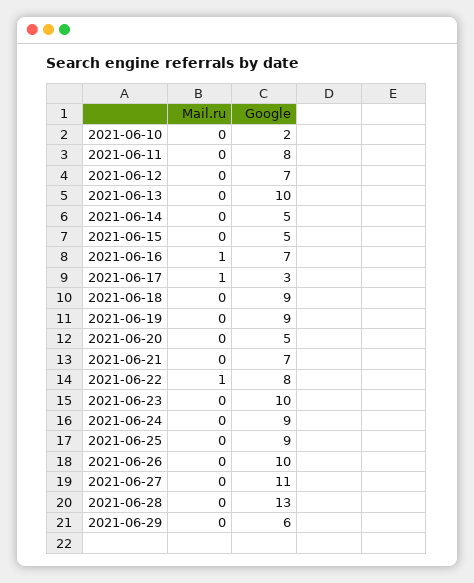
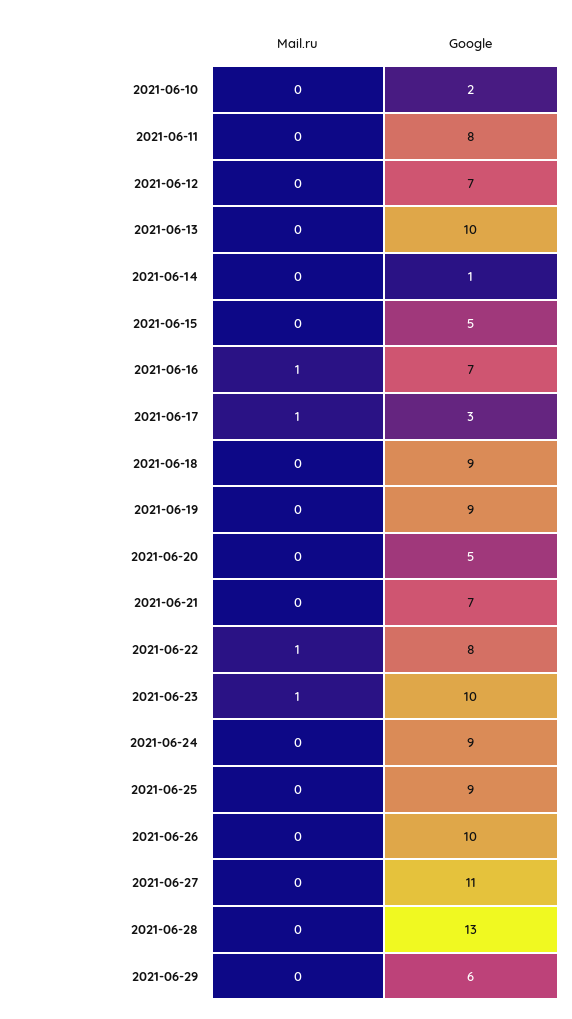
  {
    "Mail.ru": {
      "2021-06-10": 0,
      "2021-06-11": 0,
      "2021-06-12": 0,
      "2021-06-13": 0,
      "2021-06-14": 0,
      "2021-06-15": 0,
      "2021-06-16": 1,
      "2021-06-17": 1,
      "2021-06-18": 0,
      "2021-06-19": 0,
      "2021-06-20": 0,
      "2021-06-21": 0,
      "2021-06-22": 1,
-     "2021-06-23": 0,
+     "2021-06-23": 1,
      "2021-06-24": 0,
      "2021-06-25": 0,
      "2021-06-26": 0,
      "2021-06-27": 0,
      "2021-06-28": 0,
      "2021-06-29": 0
    },
    "Google": {
      "2021-06-10": 2,
      "2021-06-11": 8,
      "2021-06-12": 7,
      "2021-06-13": 10,
-     "2021-06-14": 5,
+     "2021-06-14": 1,
      "2021-06-15": 5,
      "2021-06-16": 7,
      "2021-06-17": 3,
      "2021-06-18": 9,
      "2021-06-19": 9,
      "2021-06-20": 5,
      "2021-06-21": 7,
      "2021-06-22": 8,
      "2021-06-23": 10,
      "2021-06-24": 9,
      "2021-06-25": 9,
      "2021-06-26": 10,
      "2021-06-27": 11,
      "2021-06-28": 13,
      "2021-06-29": 6
    }
  }

